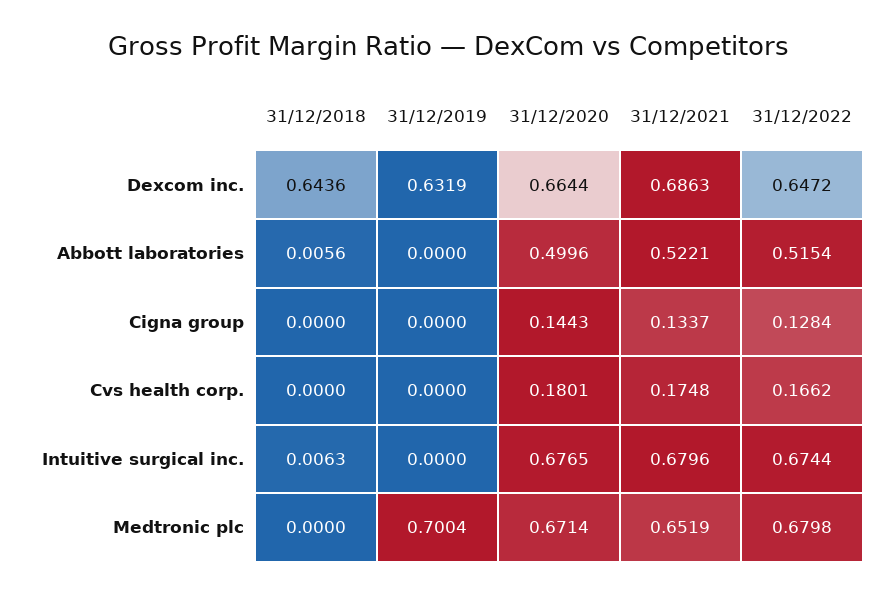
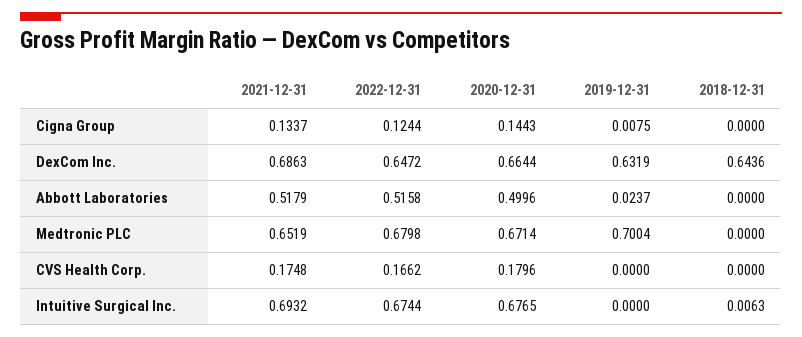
  {
    "31/12/2018": {
      "Dexcom inc.": 0.6436,
-     "Abbott laboratories": 0.0056,
+     "Abbott laboratories": 0,
      "Cigna group": 0,
      "Cvs health corp.": 0,
      "Intuitive surgical inc.": 0.0063,
      "Medtronic plc": 0
    },
    "31/12/2019": {
      "Dexcom inc.": 0.6319,
-     "Abbott laboratories": 0,
+     "Abbott laboratories": 0.0237,
-     "Cigna group": 0,
+     "Cigna group": 0.0075,
      "Cvs health corp.": 0,
      "Intuitive surgical inc.": 0,
      "Medtronic plc": 0.7004
    },
    "31/12/2020": {
      "Dexcom inc.": 0.6644,
      "Abbott laboratories": 0.4996,
      "Cigna group": 0.1443,
-     "Cvs health corp.": 0.1801,
+     "Cvs health corp.": 0.1796,
      "Intuitive surgical inc.": 0.6765,
      "Medtronic plc": 0.6714
    },
    "31/12/2021": {
      "Dexcom inc.": 0.6863,
-     "Abbott laboratories": 0.5221,
+     "Abbott laboratories": 0.5179,
      "Cigna group": 0.1337,
      "Cvs health corp.": 0.1748,
-     "Intuitive surgical inc.": 0.6796,
+     "Intuitive surgical inc.": 0.6932,
      "Medtronic plc": 0.6519
    },
    "31/12/2022": {
      "Dexcom inc.": 0.6472,
-     "Abbott laboratories": 0.5154,
+     "Abbott laboratories": 0.5158,
-     "Cigna group": 0.1284,
+     "Cigna group": 0.1244,
      "Cvs health corp.": 0.1662,
      "Intuitive surgical inc.": 0.6744,
      "Medtronic plc": 0.6798
    }
  }

